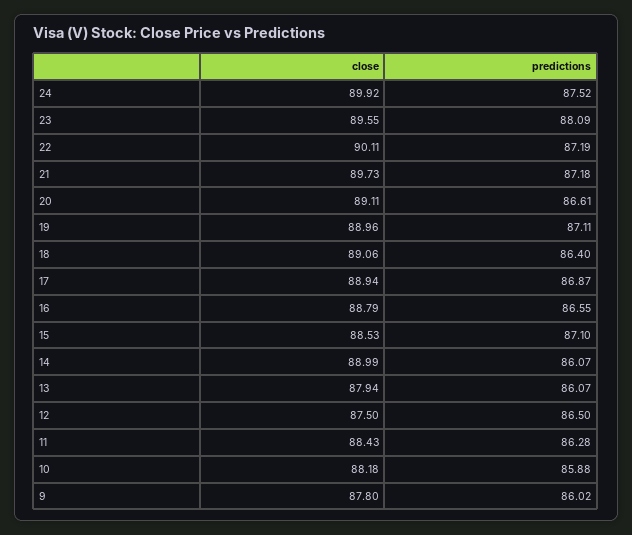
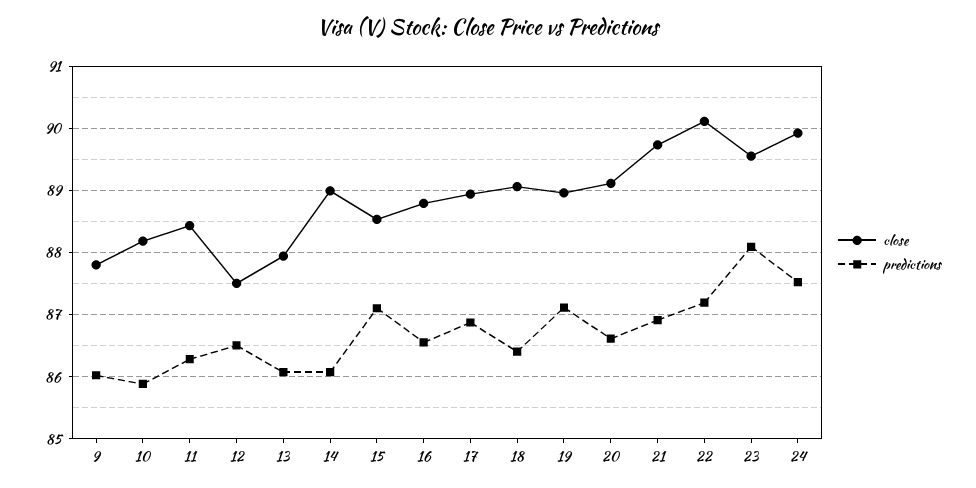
  {
    "close": {
      "24": 89.92,
      "23": 89.55,
      "22": 90.11,
      "21": 89.73,
      "20": 89.11,
      "19": 88.96,
      "18": 89.06,
      "17": 88.94,
      "16": 88.79,
      "15": 88.53,
      "14": 88.99,
      "13": 87.94,
      "12": 87.5,
      "11": 88.43,
      "10": 88.18,
      "9": 87.8
    },
    "predictions": {
      "24": 87.52,
      "23": 88.09,
      "22": 87.19,
-     "21": 87.18,
+     "21": 86.9,
      "20": 86.61,
      "19": 87.11,
      "18": 86.4,
      "17": 86.87,
      "16": 86.55,
      "15": 87.1,
      "14": 86.07,
      "13": 86.07,
      "12": 86.5,
      "11": 86.28,
      "10": 85.88,
      "9": 86.02
    }
  }

